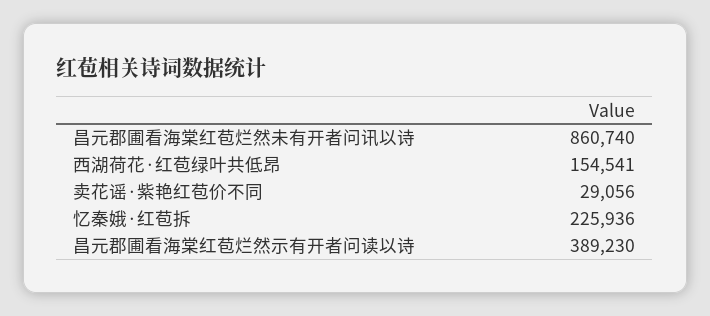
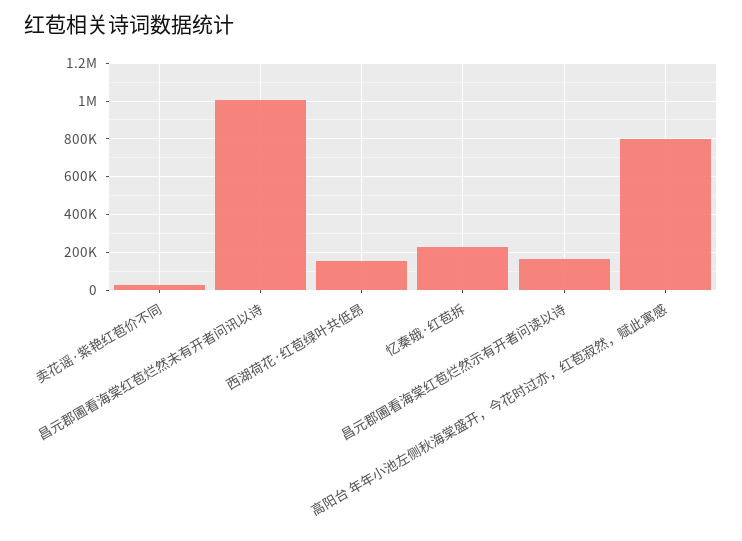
  {
-   "昌元郡圃看海棠红苞烂然未有开者问讯以诗": 860740,
+   "昌元郡圃看海棠红苞烂然未有开者问讯以诗": 1000000,
    "西湖荷花·红苞绿叶共低昂": 154541,
    "卖花谣·紫艳红苞价不同": 29056,
    "忆秦娥·红苞拆": 225936,
-   "昌元郡圃看海棠红苞烂然示有开者问读以诗": 389230
+   "昌元郡圃看海棠红苞烂然示有开者问读以诗": 150000,
+   "高阳台 年年小池左侧秋海棠盛开，今花时过亦，红苞寂然，赋此寓感": 800000
  }

